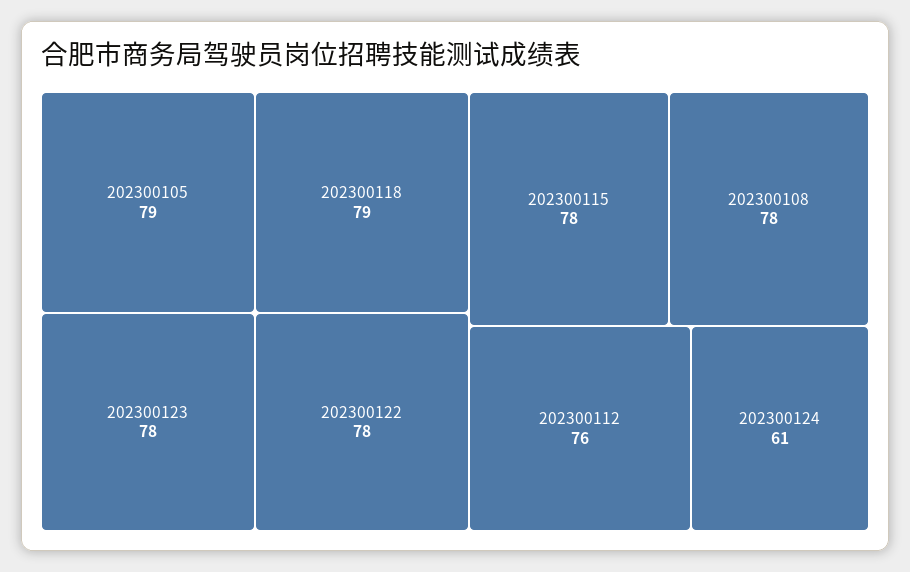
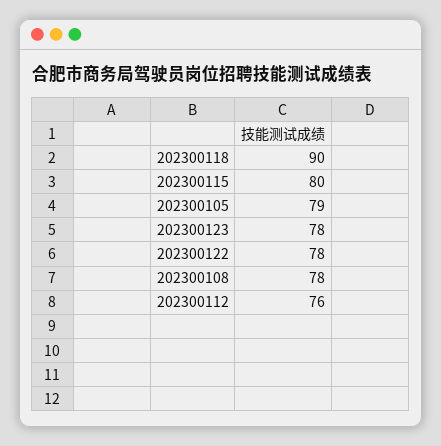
  {
    "202300105": 79,
-   "202300118": 79,
+   "202300118": 90,
    "202300123": 78,
    "202300122": 78,
-   "202300115": 78,
+   "202300115": 80,
    "202300108": 78,
-   "202300112": 76,
+   "202300112": 76
-   "202300124": 61
  }

